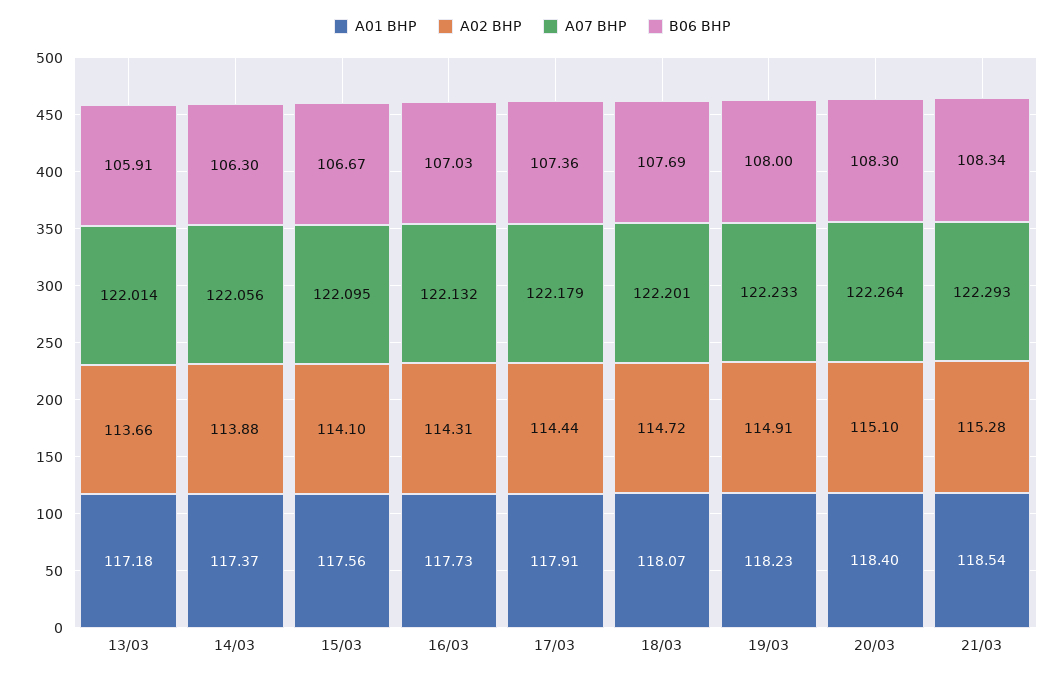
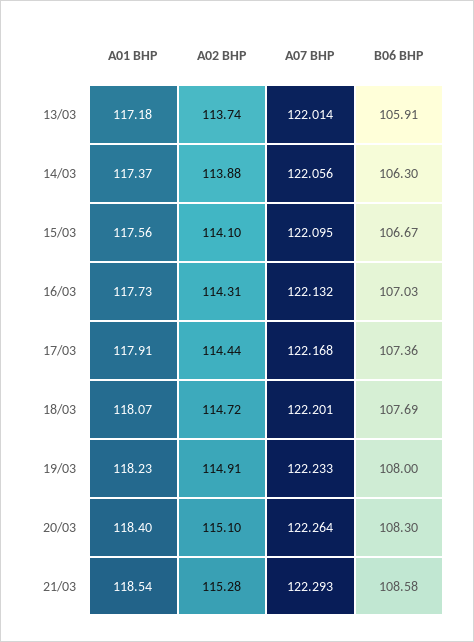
  {
    "A01 BHP": {
      "13/03": 117.18,
      "14/03": 117.37,
      "15/03": 117.56,
      "16/03": 117.73,
      "17/03": 117.91,
      "18/03": 118.07,
      "19/03": 118.23,
      "20/03": 118.4,
      "21/03": 118.54
    },
    "A02 BHP": {
-     "13/03": 113.66,
+     "13/03": 113.74,
      "14/03": 113.88,
      "15/03": 114.1,
      "16/03": 114.31,
      "17/03": 114.44,
      "18/03": 114.72,
      "19/03": 114.91,
      "20/03": 115.1,
      "21/03": 115.28
    },
    "A07 BHP": {
      "13/03": 122.014,
      "14/03": 122.056,
      "15/03": 122.095,
      "16/03": 122.132,
-     "17/03": 122.179,
+     "17/03": 122.168,
      "18/03": 122.201,
      "19/03": 122.233,
      "20/03": 122.264,
      "21/03": 122.293
    },
    "B06 BHP": {
      "13/03": 105.91,
      "14/03": 106.3,
      "15/03": 106.67,
      "16/03": 107.03,
      "17/03": 107.36,
      "18/03": 107.69,
      "19/03": 108,
      "20/03": 108.3,
-     "21/03": 108.34
+     "21/03": 108.58
    }
  }

